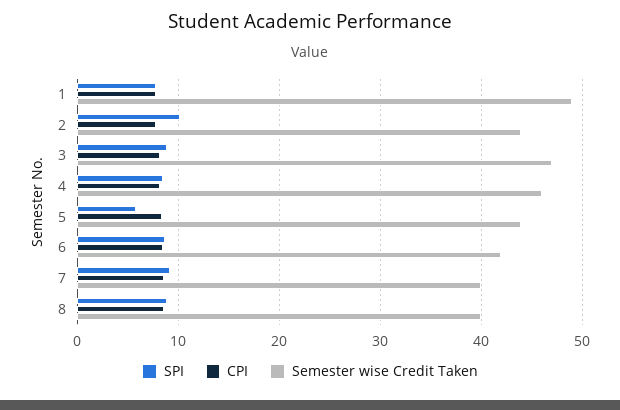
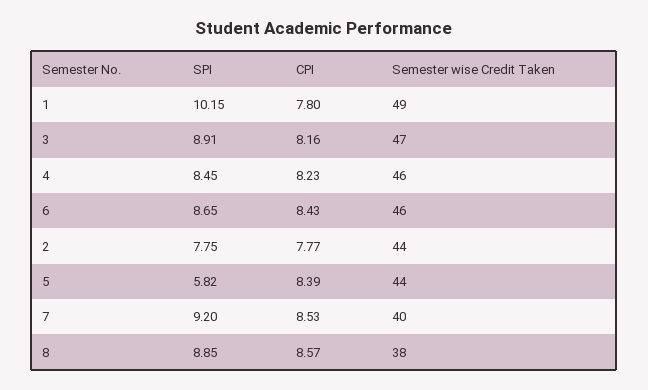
  {
    "SPI": {
-     "1": 8,
+     "1": 10.15,
-     "2": 10,
+     "2": 7.75,
      "3": 8.91,
      "4": 8.45,
      "5": 5.82,
      "6": 8.65,
      "7": 9.2,
      "8": 8.85
    },
    "CPI": {
      "1": 7.8,
      "2": 7.77,
      "3": 8.16,
      "4": 8.23,
      "5": 8.39,
      "6": 8.43,
      "7": 8.53,
      "8": 8.57
    },
    "Semester wise Credit Taken": {
      "1": 49,
      "2": 44,
      "3": 47,
      "4": 46,
      "5": 44,
-     "6": 42,
+     "6": 46,
      "7": 40,
-     "8": 40
+     "8": 38
    }
  }

